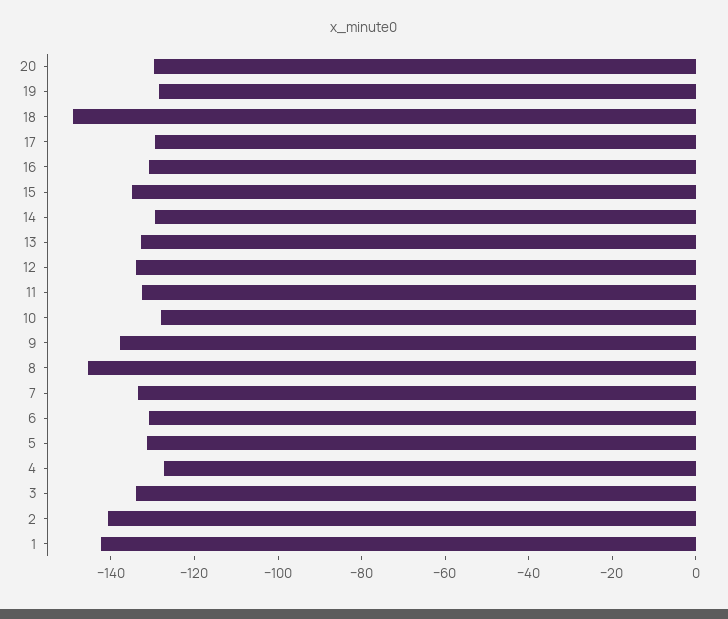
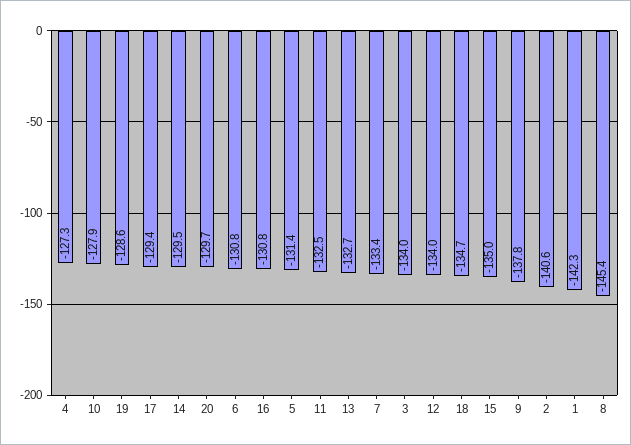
  {
    "20": -129.7,
    "19": -128.6,
-   "18": -150,
+   "18": -134.7,
    "17": -129.4,
    "16": -130.8,
    "15": -135,
    "14": -129.5,
    "13": -132.7,
    "12": -134,
    "11": -132.5,
    "10": -127.9,
    "9": -137.8,
    "8": -145.4,
    "7": -133.4,
    "6": -130.8,
    "5": -131.4,
    "4": -127.3,
    "3": -134,
    "2": -140.6,
    "1": -142.3
  }

